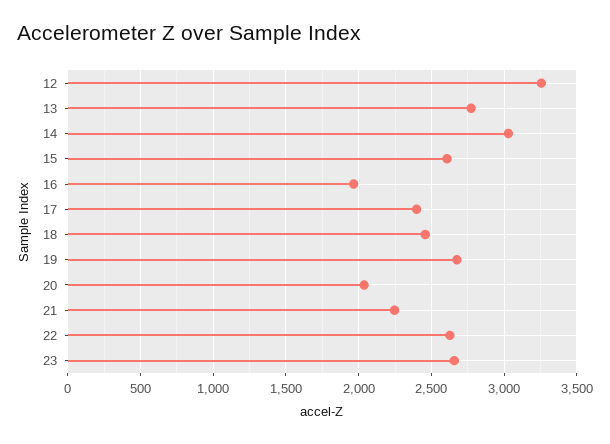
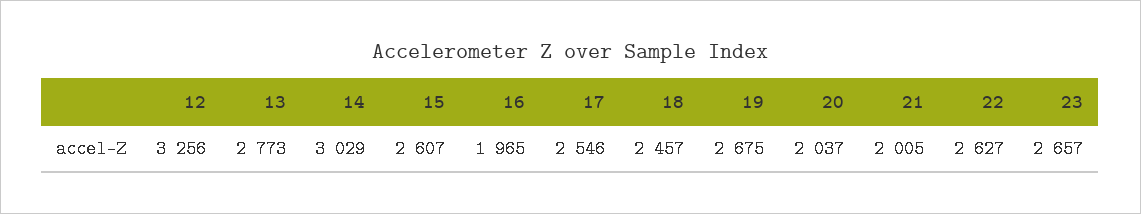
  {
    "12": 3256,
    "13": 2773,
    "14": 3029,
    "15": 2607,
    "16": 1965,
-   "17": 2400,
+   "17": 2546,
    "18": 2457,
    "19": 2675,
    "20": 2037,
-   "21": 2250,
+   "21": 2005,
    "22": 2627,
    "23": 2657
  }

